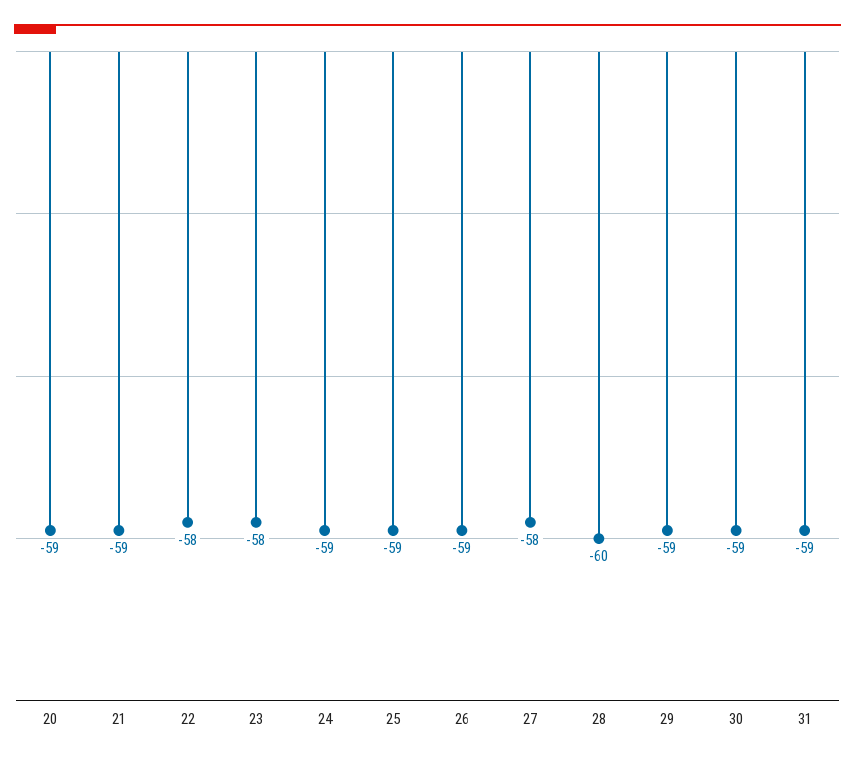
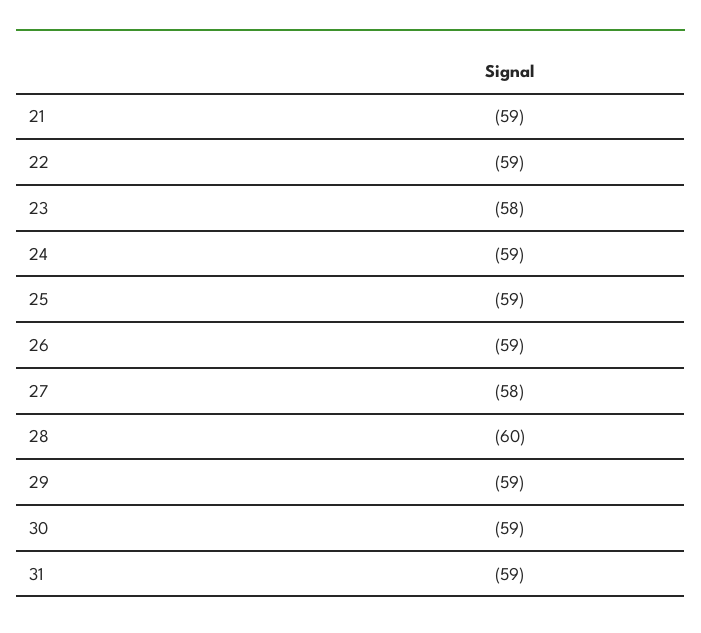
  {
-   "20": -59,
    "21": -59,
-   "22": -58,
+   "22": -59,
    "23": -58,
    "24": -59,
    "25": -59,
    "26": -59,
    "27": -58,
    "28": -60,
    "29": -59,
    "30": -59,
    "31": -59
  }

